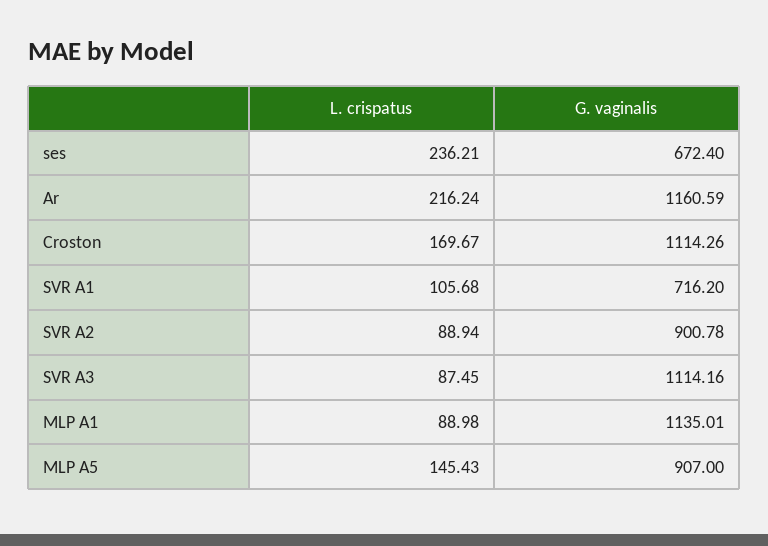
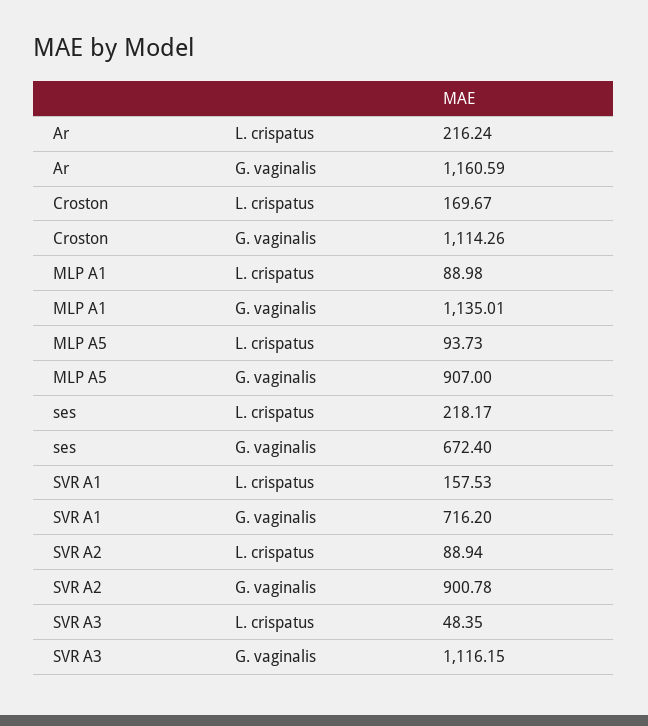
  {
    "L. crispatus": {
-     "ses": 236.21,
+     "ses": 218.17,
      "Ar": 216.24,
      "Croston": 169.67,
-     "SVR A1": 105.68,
+     "SVR A1": 157.53,
      "SVR A2": 88.94,
-     "SVR A3": 87.45,
+     "SVR A3": 48.35,
      "MLP A1": 88.98,
-     "MLP A5": 145.43
+     "MLP A5": 93.73
    },
    "G. vaginalis": {
      "ses": 672.4,
      "Ar": 1160.59,
      "Croston": 1114.26,
      "SVR A1": 716.2,
      "SVR A2": 900.78,
-     "SVR A3": 1114.16,
+     "SVR A3": 1116.15,
      "MLP A1": 1135.01,
      "MLP A5": 907
    }
  }

